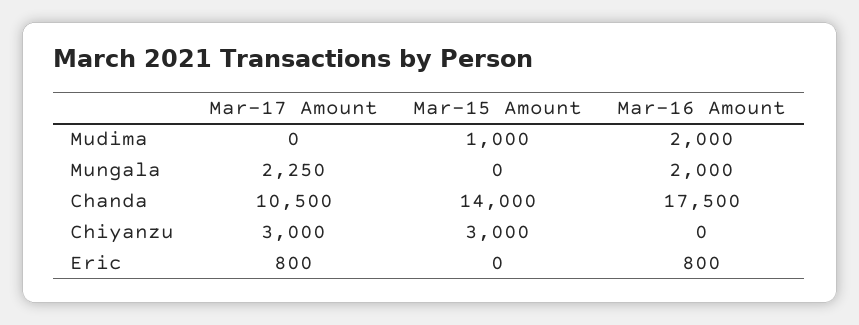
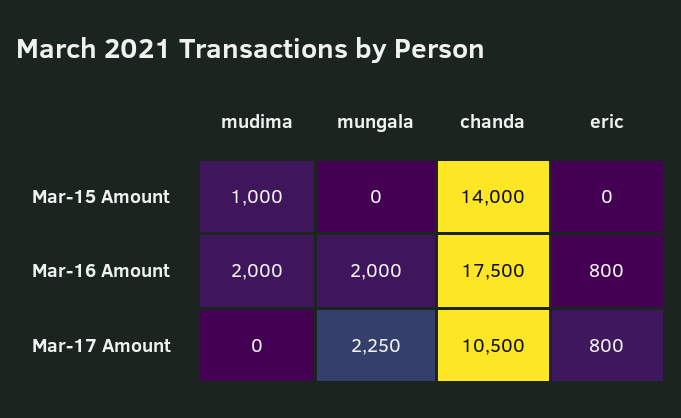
  {
    "Mar-17 Amount": {
      "Mudima": 0,
      "Mungala": 2250,
      "Chanda": 10500,
-     "Chiyanzu": 3000,
      "Eric": 800
    },
    "Mar-15 Amount": {
      "Mudima": 1000,
      "Mungala": 0,
      "Chanda": 14000,
-     "Chiyanzu": 3000,
      "Eric": 0
    },
    "Mar-16 Amount": {
      "Mudima": 2000,
      "Mungala": 2000,
      "Chanda": 17500,
-     "Chiyanzu": 0,
      "Eric": 800
    }
  }

